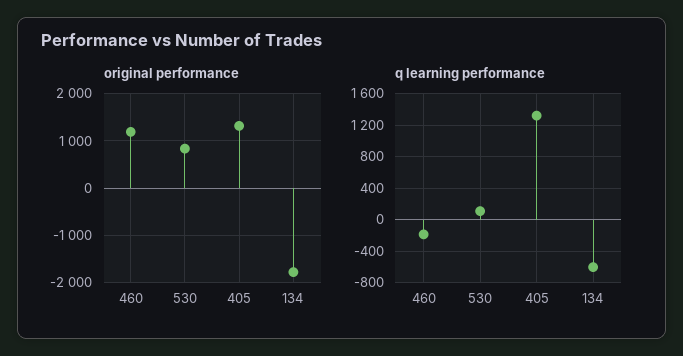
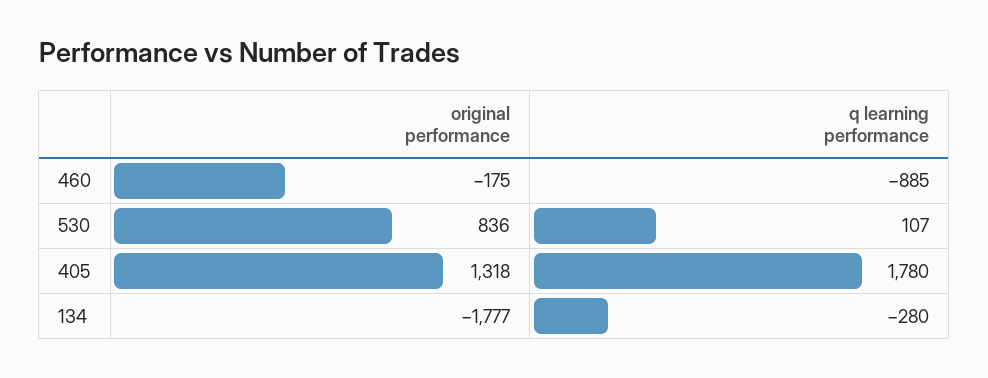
  {
    "original performance": {
-     "460": 1200,
+     "460": -175,
      "530": 836,
      "405": 1318,
      "134": -1777
    },
    "q learning performance": {
-     "460": -200,
+     "460": -885,
      "530": 107,
-     "405": 1300,
+     "405": 1780,
-     "134": -600
+     "134": -280
    }
  }

